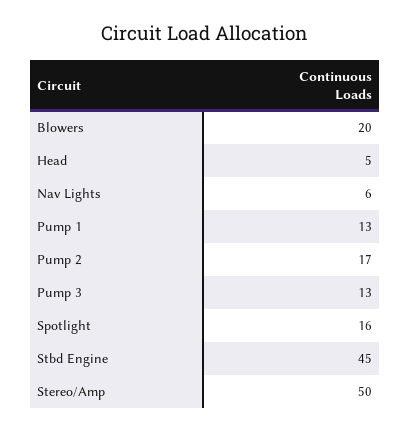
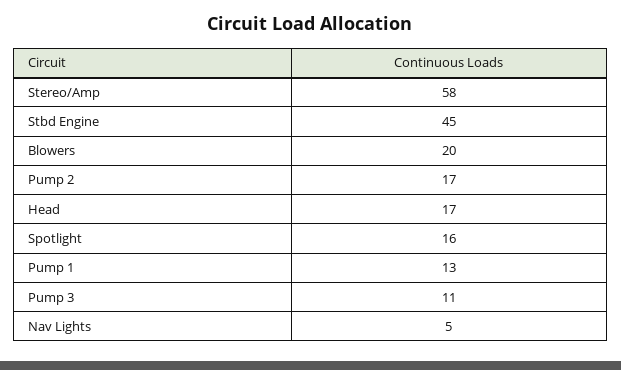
  {
    "Blowers": 20,
-   "Head": 5,
+   "Head": 17,
-   "Nav Lights": 6,
+   "Nav Lights": 5,
    "Pump 1": 13,
    "Pump 2": 17,
-   "Pump 3": 13,
+   "Pump 3": 11,
    "Spotlight": 16,
    "Stbd Engine": 45,
-   "Stereo/Amp": 50
+   "Stereo/Amp": 58
  }

